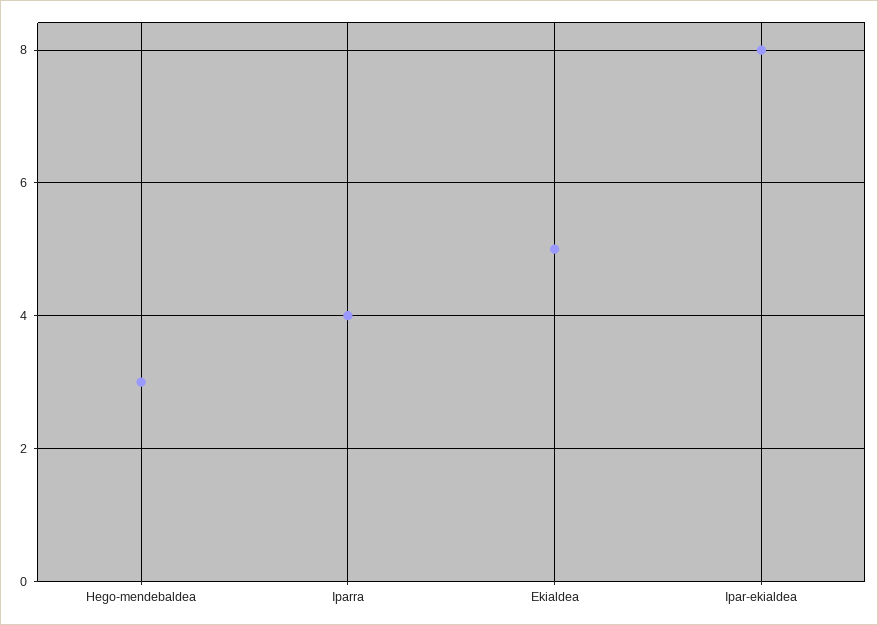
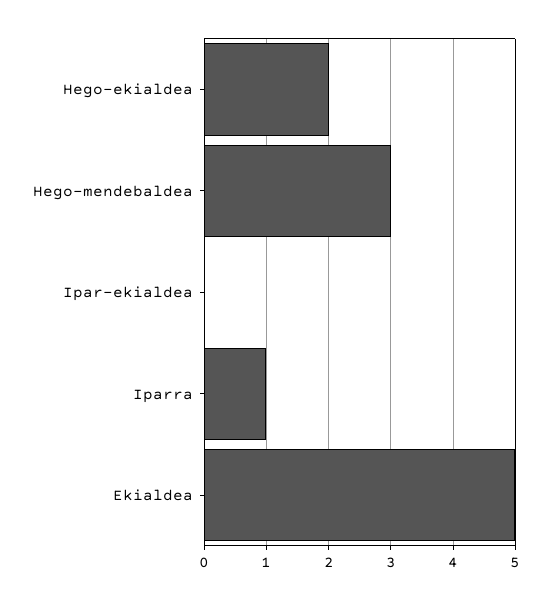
  {
    "Hego-mendebaldea": 3,
-   "Iparra": 4,
+   "Iparra": 1,
    "Ekialdea": 5,
-   "Ipar-ekialdea": 8
+   "Ipar-ekialdea": 0,
+   "Hego-ekialdea": 2
  }

